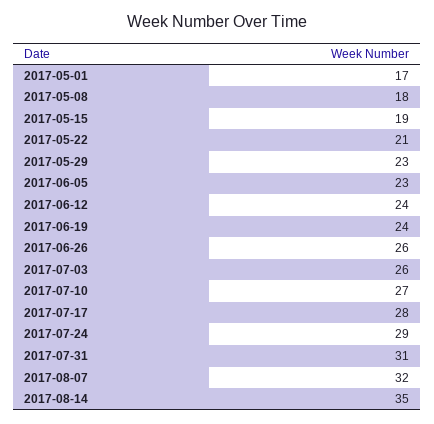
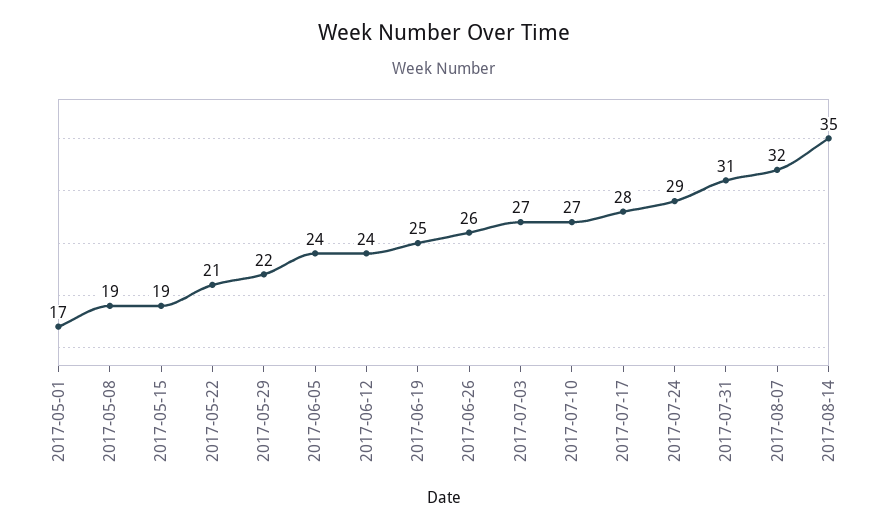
  {
    "2017-05-01": 17,
-   "2017-05-08": 18,
+   "2017-05-08": 19,
    "2017-05-15": 19,
    "2017-05-22": 21,
-   "2017-05-29": 23,
+   "2017-05-29": 22,
-   "2017-06-05": 23,
+   "2017-06-05": 24,
    "2017-06-12": 24,
-   "2017-06-19": 24,
+   "2017-06-19": 25,
    "2017-06-26": 26,
-   "2017-07-03": 26,
+   "2017-07-03": 27,
    "2017-07-10": 27,
    "2017-07-17": 28,
    "2017-07-24": 29,
    "2017-07-31": 31,
    "2017-08-07": 32,
    "2017-08-14": 35
  }

